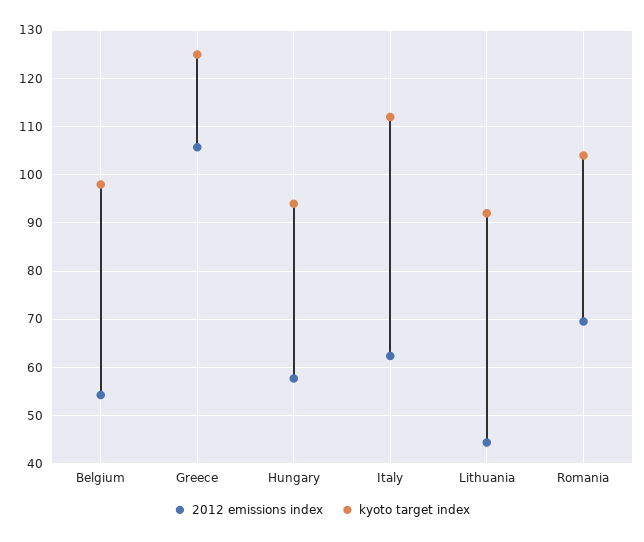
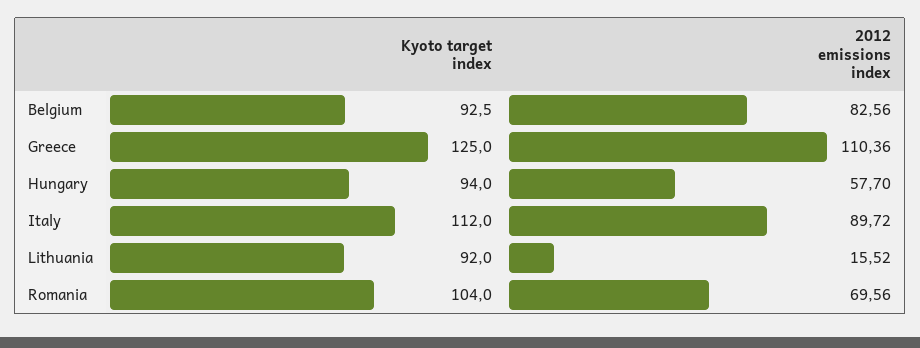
  {
    "2012 emissions index": {
-     "Belgium": 54,
+     "Belgium": 82.56,
-     "Greece": 106,
+     "Greece": 110.36,
      "Hungary": 57.7,
-     "Italy": 62,
+     "Italy": 89.72,
-     "Lithuania": 44,
+     "Lithuania": 15.52,
      "Romania": 69.56
    },
    "kyoto target index": {
-     "Belgium": 98,
+     "Belgium": 92.5,
      "Greece": 125,
      "Hungary": 94,
      "Italy": 112,
      "Lithuania": 92,
      "Romania": 104
    }
  }

